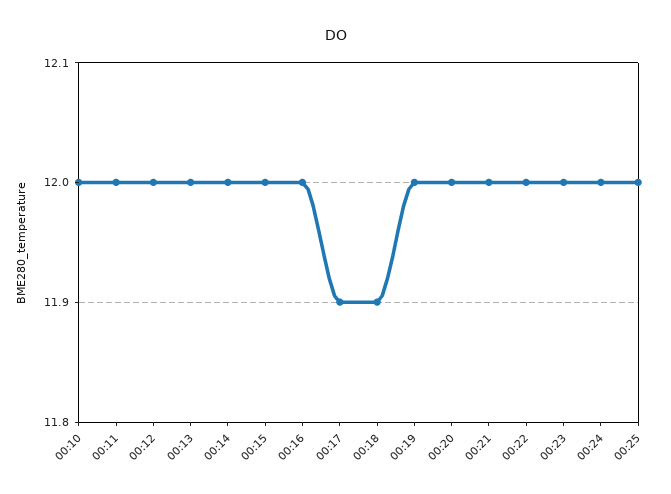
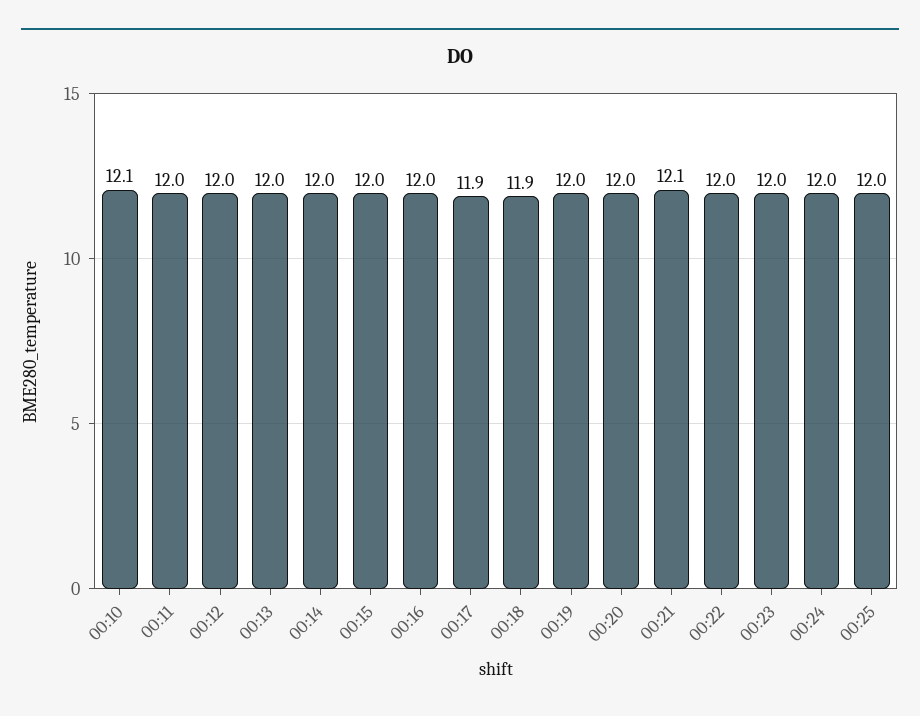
  {
-   "00:10": 12,
+   "00:10": 12.1,
    "00:11": 12,
    "00:12": 12,
    "00:13": 12,
    "00:14": 12,
    "00:15": 12,
    "00:16": 12,
    "00:17": 11.9,
    "00:18": 11.9,
    "00:19": 12,
    "00:20": 12,
-   "00:21": 12,
+   "00:21": 12.1,
    "00:22": 12,
    "00:23": 12,
    "00:24": 12,
    "00:25": 12
  }

